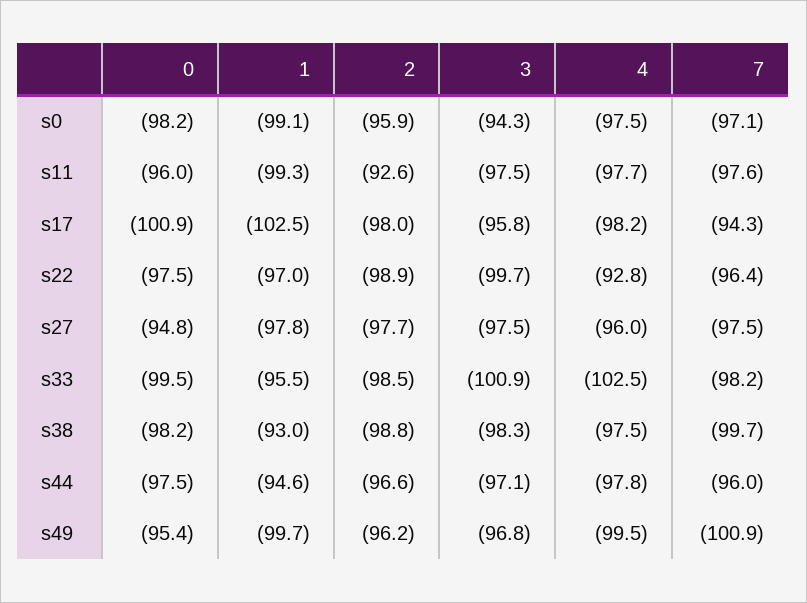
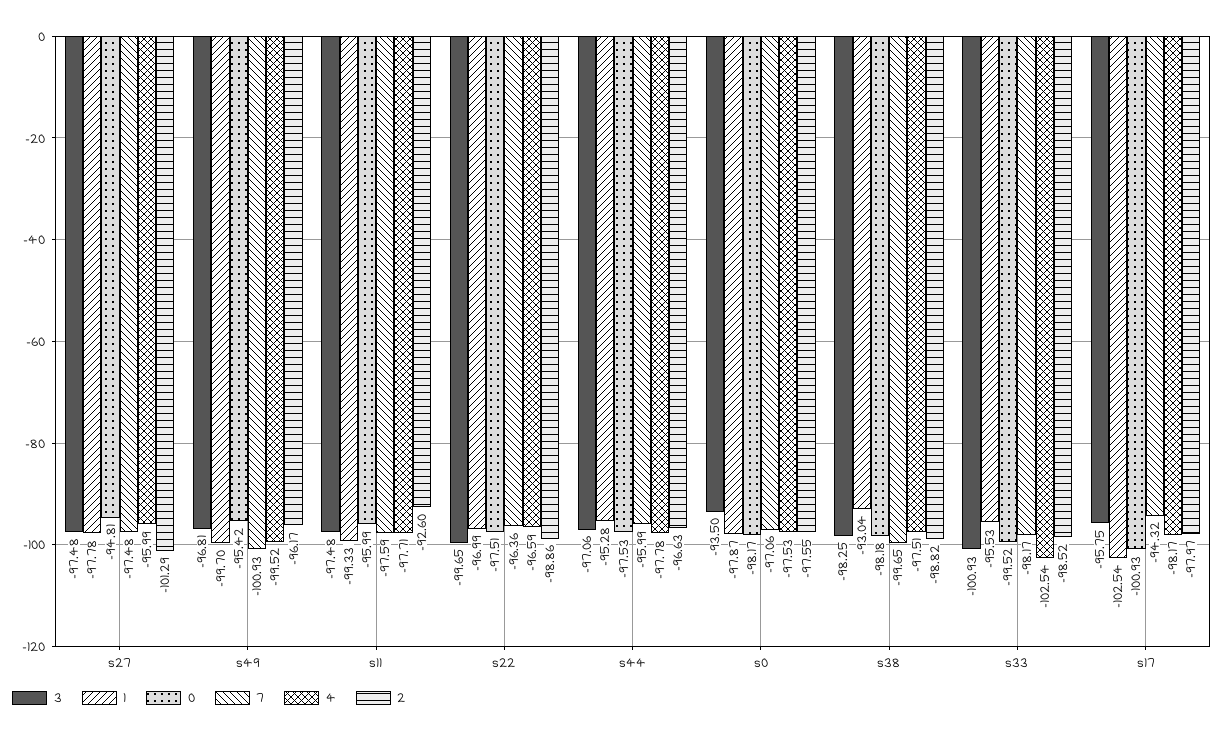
  {
    "0": {
      "s0": -98.17,
      "s11": -95.99,
      "s17": -100.93,
      "s22": -97.51,
      "s27": -94.81,
      "s33": -99.52,
      "s38": -98.18,
      "s44": -97.53,
      "s49": -95.42
    },
    "1": {
-     "s0": -99.1,
+     "s0": -97.87,
      "s11": -99.33,
      "s17": -102.54,
      "s22": -96.99,
      "s27": -97.78,
      "s33": -95.53,
      "s38": -93.04,
-     "s44": -94.6,
+     "s44": -95.28,
      "s49": -99.7
    },
    "2": {
-     "s0": -95.9,
+     "s0": -97.55,
      "s11": -92.6,
      "s17": -97.97,
      "s22": -98.86,
-     "s27": -97.7,
+     "s27": -101.29,
      "s33": -98.52,
      "s38": -98.82,
      "s44": -96.63,
      "s49": -96.17
    },
    "3": {
-     "s0": -94.3,
+     "s0": -93.5,
      "s11": -97.48,
      "s17": -95.75,
      "s22": -99.65,
      "s27": -97.48,
      "s33": -100.93,
      "s38": -98.25,
      "s44": -97.06,
      "s49": -96.81
    },
    "4": {
      "s0": -97.53,
      "s11": -97.71,
      "s17": -98.17,
-     "s22": -92.8,
+     "s22": -96.59,
      "s27": -95.99,
      "s33": -102.54,
      "s38": -97.51,
      "s44": -97.78,
      "s49": -99.52
    },
    "7": {
      "s0": -97.06,
      "s11": -97.59,
      "s17": -94.32,
      "s22": -96.36,
      "s27": -97.48,
      "s33": -98.17,
      "s38": -99.65,
      "s44": -95.99,
      "s49": -100.93
    }
  }

